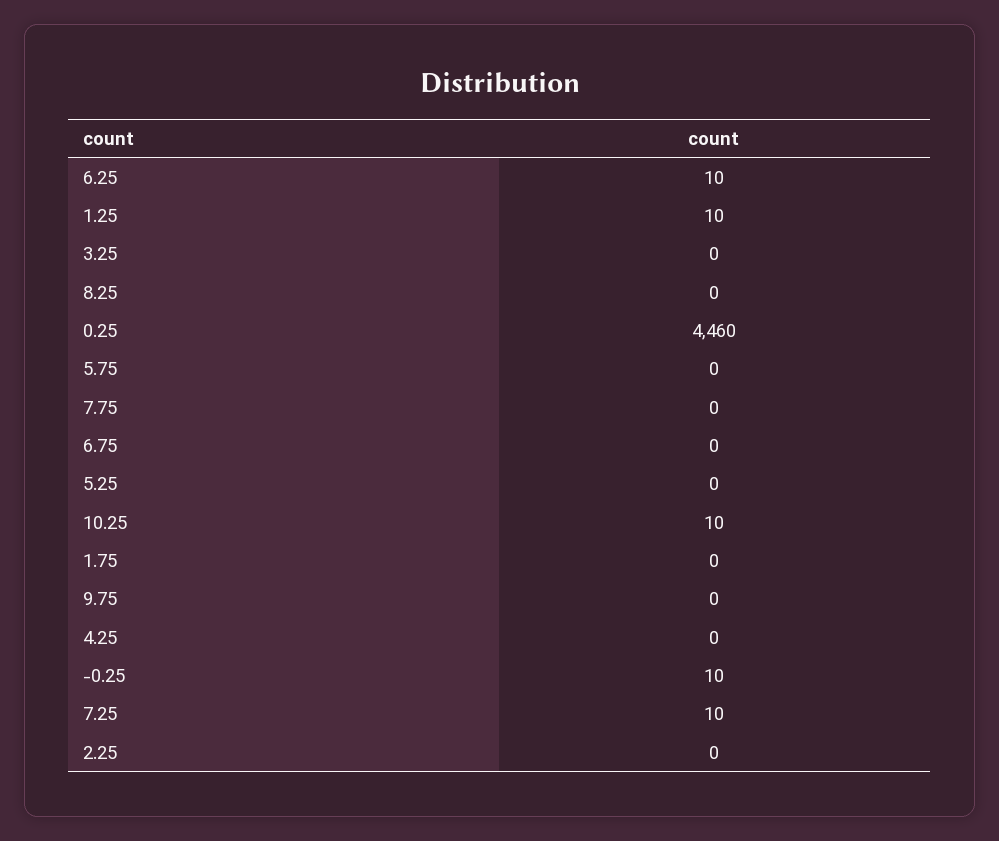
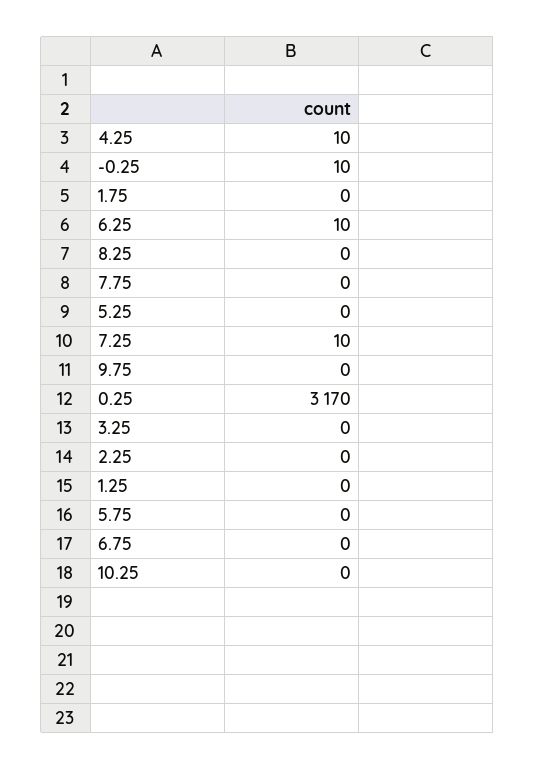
  {
    "6.25": 10,
-   "1.25": 10,
+   "1.25": 0,
    "3.25": 0,
    "8.25": 0,
-   "0.25": 4460,
+   "0.25": 3170,
    "5.75": 0,
    "7.75": 0,
    "6.75": 0,
    "5.25": 0,
-   "10.25": 10,
+   "10.25": 0,
    "1.75": 0,
    "9.75": 0,
-   "4.25": 0,
+   "4.25": 10,
    "-0.25": 10,
    "7.25": 10,
    "2.25": 0
  }

